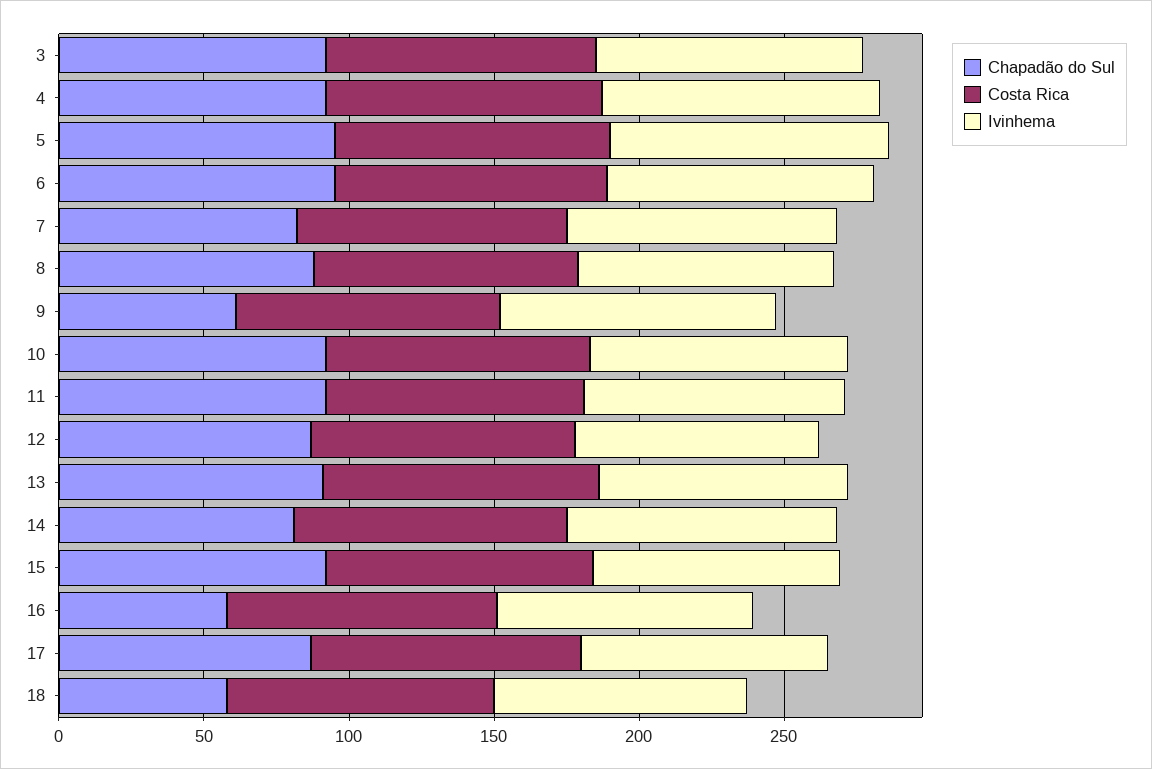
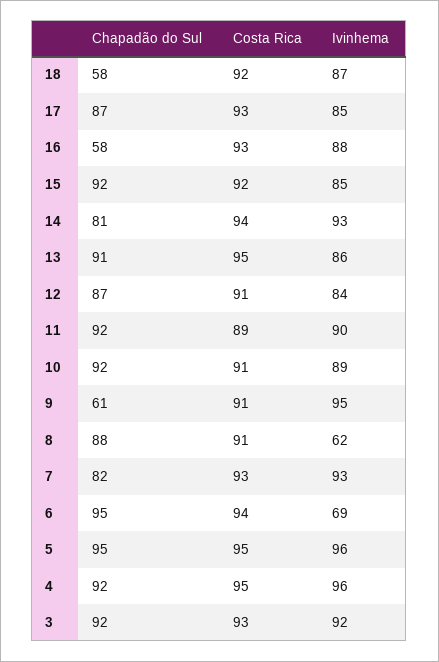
  {
    "Chapadão do Sul": {
      "3": 92,
      "4": 92,
      "5": 95,
      "6": 95,
      "7": 82,
      "8": 88,
      "9": 61,
      "10": 92,
      "11": 92,
      "12": 87,
      "13": 91,
      "14": 81,
      "15": 92,
      "16": 58,
      "17": 87,
      "18": 58
    },
    "Costa Rica": {
      "3": 93,
      "4": 95,
      "5": 95,
      "6": 94,
      "7": 93,
      "8": 91,
      "9": 91,
      "10": 91,
      "11": 89,
      "12": 91,
      "13": 95,
      "14": 94,
      "15": 92,
      "16": 93,
      "17": 93,
      "18": 92
    },
    "Ivinhema": {
      "3": 92,
      "4": 96,
      "5": 96,
-     "6": 90,
+     "6": 69,
      "7": 93,
-     "8": 90,
+     "8": 62,
      "9": 95,
      "10": 89,
      "11": 90,
      "12": 84,
      "13": 86,
      "14": 93,
      "15": 85,
      "16": 88,
      "17": 85,
      "18": 87
    }
  }

